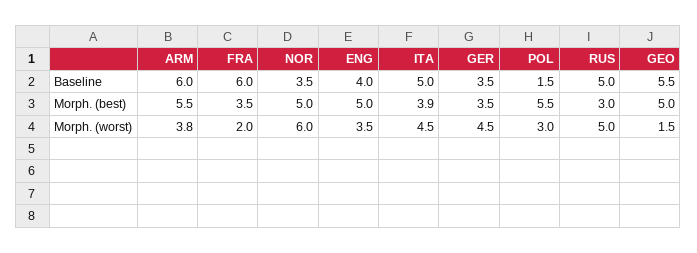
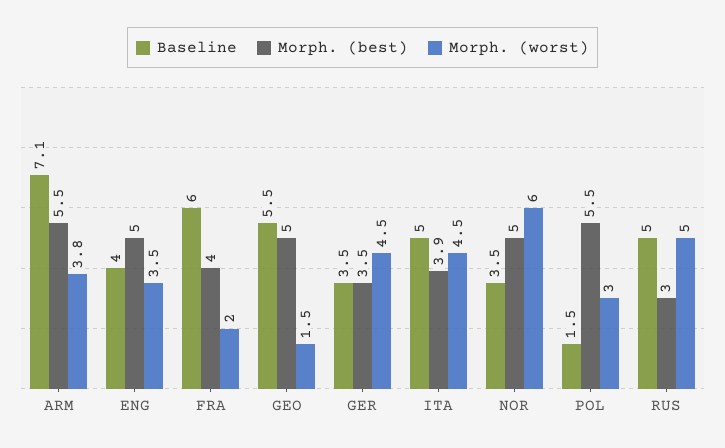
  {
    "Baseline": {
-     "ARM": 6,
+     "ARM": 7.1,
      "FRA": 6,
      "NOR": 3.5,
      "ENG": 4,
      "ITA": 5,
      "GER": 3.5,
      "POL": 1.5,
      "RUS": 5,
      "GEO": 5.5
    },
    "Morph. (best)": {
      "ARM": 5.5,
-     "FRA": 3.5,
+     "FRA": 4,
      "NOR": 5,
      "ENG": 5,
      "ITA": 3.9,
      "GER": 3.5,
      "POL": 5.5,
      "RUS": 3,
      "GEO": 5
    },
    "Morph. (worst)": {
      "ARM": 3.8,
      "FRA": 2,
      "NOR": 6,
      "ENG": 3.5,
      "ITA": 4.5,
      "GER": 4.5,
      "POL": 3,
      "RUS": 5,
      "GEO": 1.5
    }
  }

